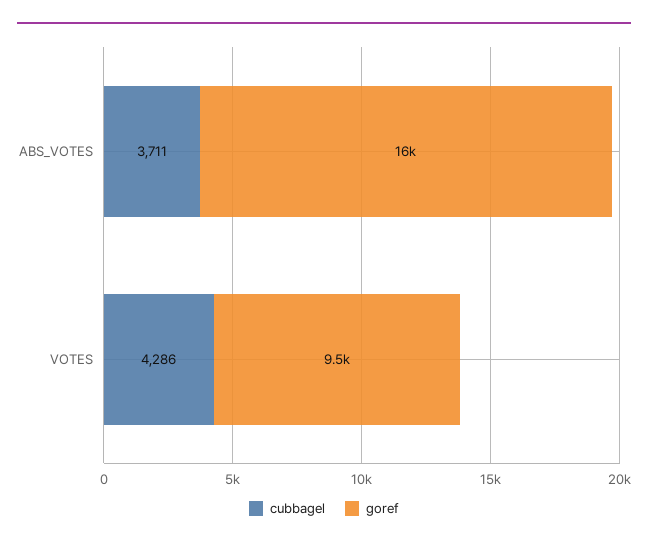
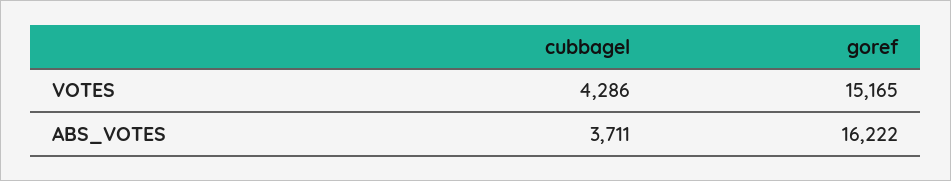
  {
    "cubbagel": {
      "ABS_VOTES": 3711,
      "VOTES": 4286
    },
    "goref": {
      "ABS_VOTES": 16222,
-     "VOTES": 9500
+     "VOTES": 15165
    }
  }

